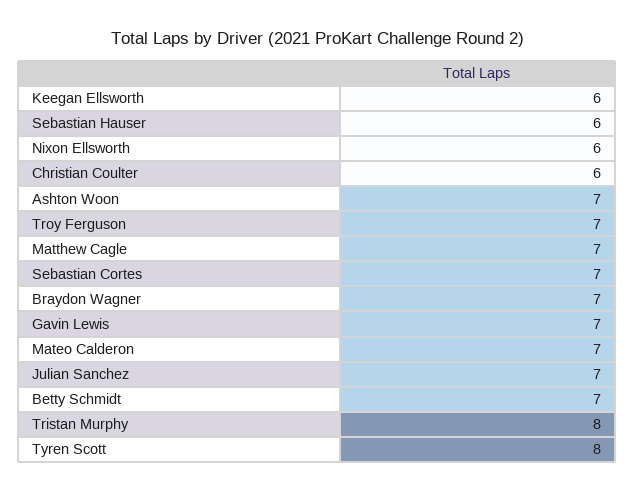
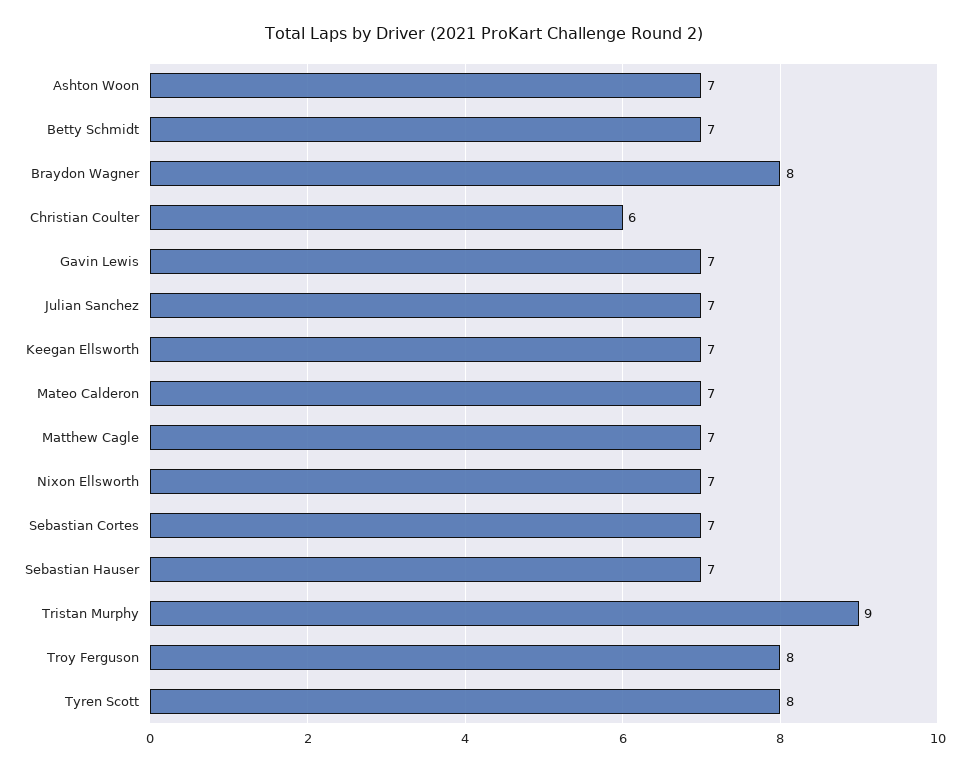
  {
-   "Keegan Ellsworth": 6,
+   "Keegan Ellsworth": 7,
-   "Sebastian Hauser": 6,
+   "Sebastian Hauser": 7,
-   "Nixon Ellsworth": 6,
+   "Nixon Ellsworth": 7,
    "Christian Coulter": 6,
    "Ashton Woon": 7,
-   "Troy Ferguson": 7,
+   "Troy Ferguson": 8,
    "Matthew Cagle": 7,
    "Sebastian Cortes": 7,
-   "Braydon Wagner": 7,
+   "Braydon Wagner": 8,
    "Gavin Lewis": 7,
    "Mateo Calderon": 7,
    "Julian Sanchez": 7,
    "Betty Schmidt": 7,
-   "Tristan Murphy": 8,
+   "Tristan Murphy": 9,
    "Tyren Scott": 8
  }

